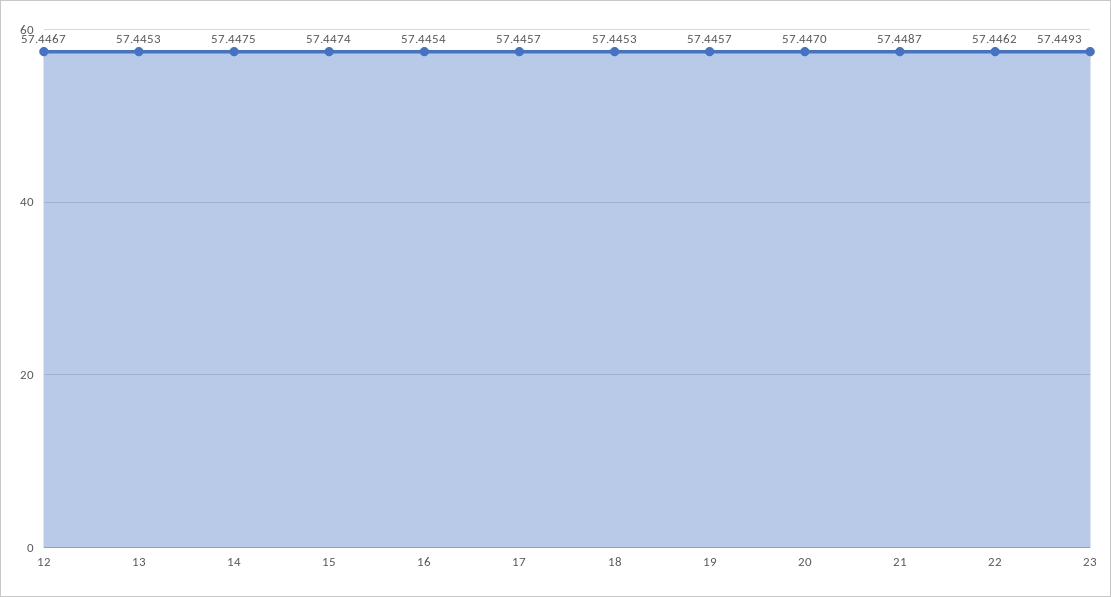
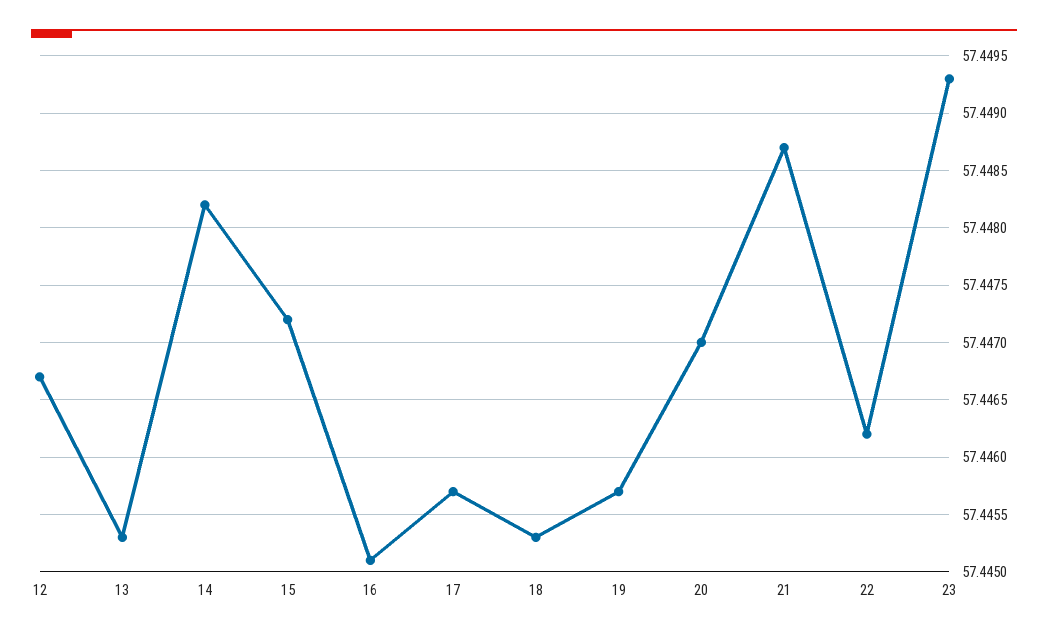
  {
    "12": 57.4467,
    "13": 57.4453,
-   "14": 57.4475,
+   "14": 57.4482,
-   "15": 57.4474,
+   "15": 57.4472,
-   "16": 57.4454,
+   "16": 57.4451,
    "17": 57.4457,
    "18": 57.4453,
    "19": 57.4457,
    "20": 57.447,
    "21": 57.4487,
    "22": 57.4462,
    "23": 57.4493
  }

